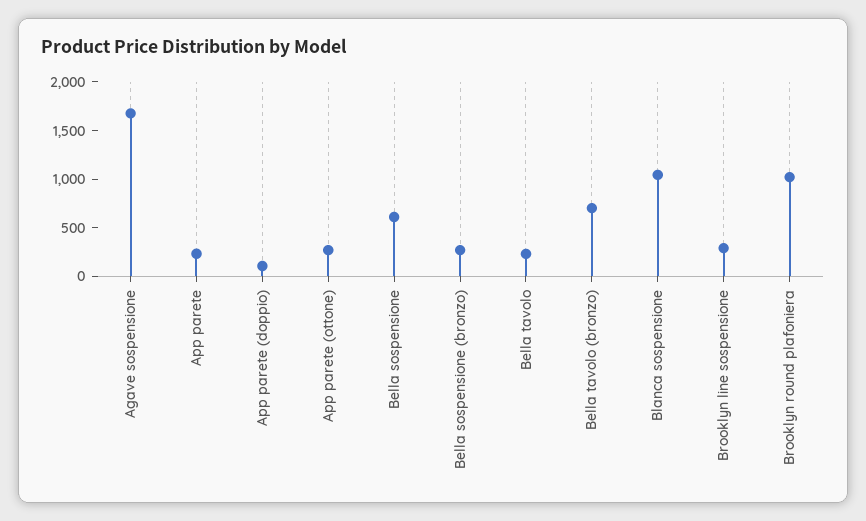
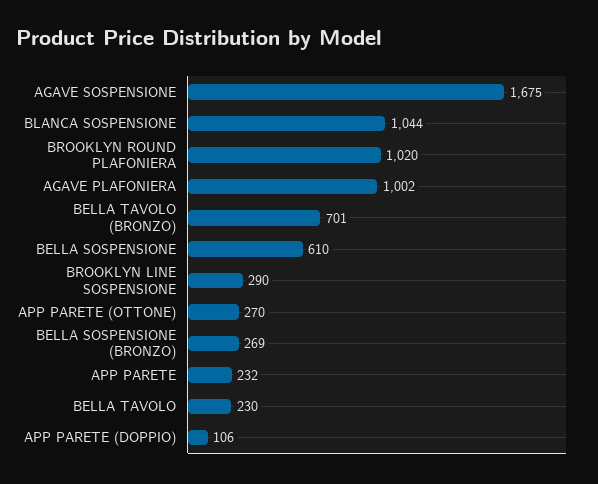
  {
    "Agave sospensione": 1675,
    "App parete": 232,
    "App parete (doppio)": 106,
    "App parete (ottone)": 270,
    "Bella sospensione": 610,
    "Bella sospensione (bronzo)": 269,
    "Bella tavolo": 230,
    "Bella tavolo (bronzo)": 701,
    "Blanca sospensione": 1044,
    "Brooklyn line sospensione": 290,
-   "Brooklyn round plafoniera": 1020
+   "Brooklyn round plafoniera": 1020,
+   "AGAVE PLAFONIERA": 1002
  }

